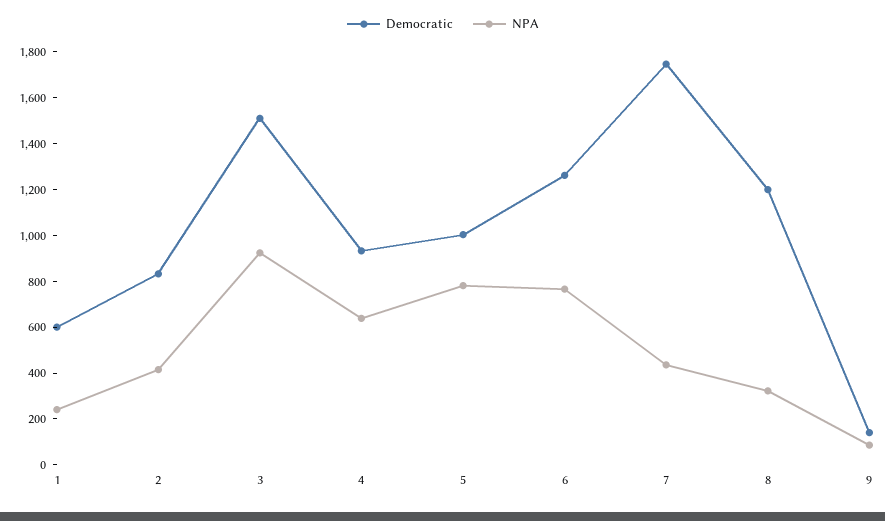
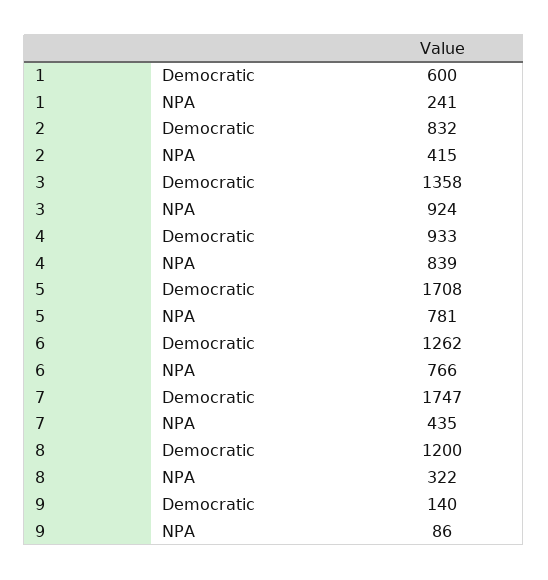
  {
    "Democratic": {
      "1": 600,
      "2": 832,
-     "3": 1500,
+     "3": 1358,
      "4": 933,
-     "5": 1000,
+     "5": 1708,
      "6": 1262,
      "7": 1747,
      "8": 1200,
      "9": 140
    },
    "NPA": {
      "1": 241,
      "2": 415,
      "3": 924,
-     "4": 650,
+     "4": 839,
      "5": 781,
      "6": 766,
      "7": 435,
      "8": 322,
      "9": 86
    }
  }

